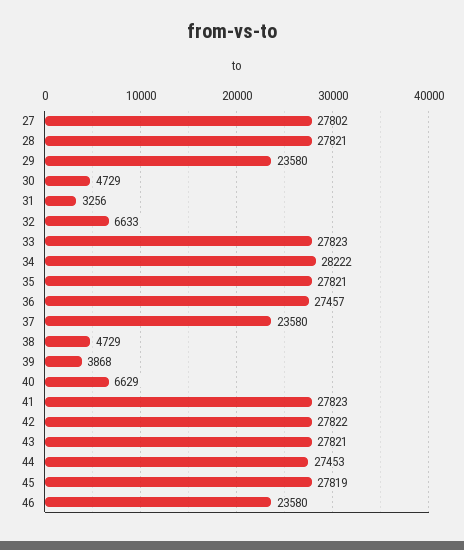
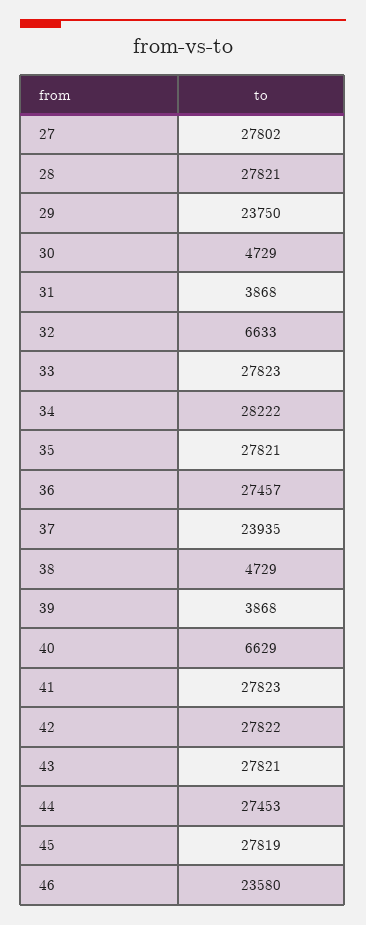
  {
    "27": 27802,
    "28": 27821,
-   "29": 23580,
+   "29": 23750,
    "30": 4729,
-   "31": 3256,
+   "31": 3868,
    "32": 6633,
    "33": 27823,
    "34": 28222,
    "35": 27821,
    "36": 27457,
-   "37": 23580,
+   "37": 23935,
    "38": 4729,
    "39": 3868,
    "40": 6629,
    "41": 27823,
    "42": 27822,
    "43": 27821,
    "44": 27453,
    "45": 27819,
    "46": 23580
  }

